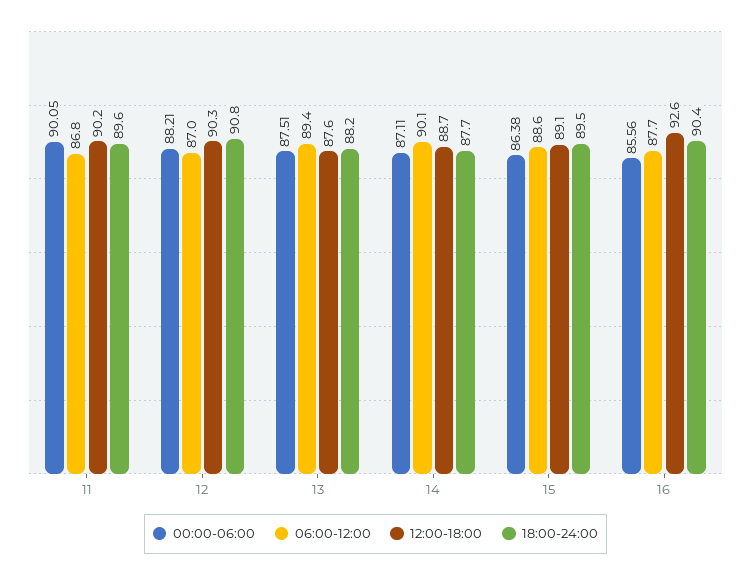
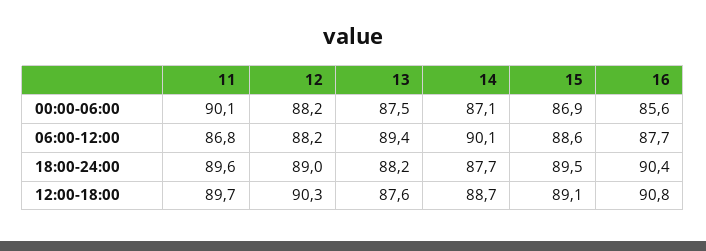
  {
    "00:00-06:00": {
      "11": 90.05,
      "12": 88.21,
      "13": 87.51,
      "14": 87.11,
-     "15": 86.38,
+     "15": 86.9,
      "16": 85.56
    },
    "06:00-12:00": {
      "11": 86.8,
-     "12": 87,
+     "12": 88.2,
      "13": 89.4,
      "14": 90.1,
      "15": 88.6,
      "16": 87.7
    },
    "12:00-18:00": {
-     "11": 90.2,
+     "11": 89.7,
      "12": 90.3,
      "13": 87.6,
      "14": 88.7,
      "15": 89.1,
-     "16": 92.6
+     "16": 90.8
    },
    "18:00-24:00": {
      "11": 89.6,
-     "12": 90.8,
+     "12": 89,
      "13": 88.2,
      "14": 87.7,
      "15": 89.5,
      "16": 90.4
    }
  }

